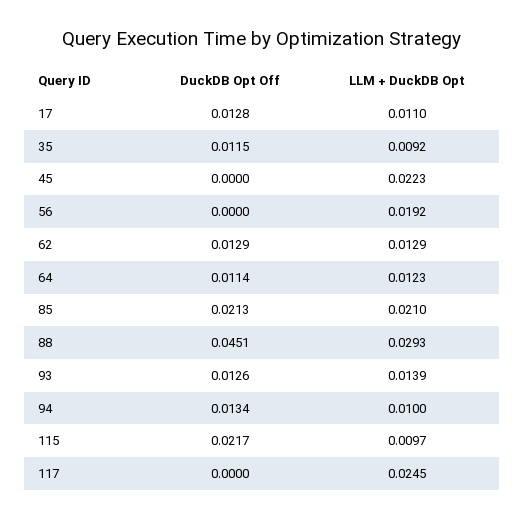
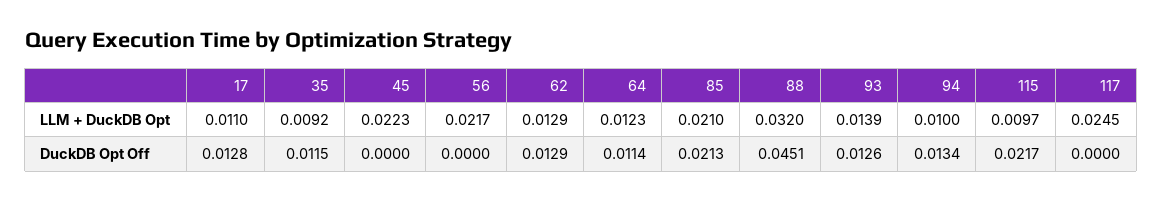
  {
    "DuckDB Opt Off": {
      "17": 0.0128,
      "35": 0.0115,
      "45": 0,
      "56": 0,
      "62": 0.0129,
      "64": 0.0114,
      "85": 0.0213,
      "88": 0.0451,
      "93": 0.0126,
      "94": 0.0134,
      "115": 0.0217,
      "117": 0
    },
    "LLM + DuckDB Opt": {
      "17": 0.011,
      "35": 0.0092,
      "45": 0.0223,
-     "56": 0.0192,
+     "56": 0.0217,
      "62": 0.0129,
      "64": 0.0123,
      "85": 0.021,
-     "88": 0.0293,
+     "88": 0.032,
      "93": 0.0139,
      "94": 0.01,
      "115": 0.0097,
      "117": 0.0245
    }
  }

